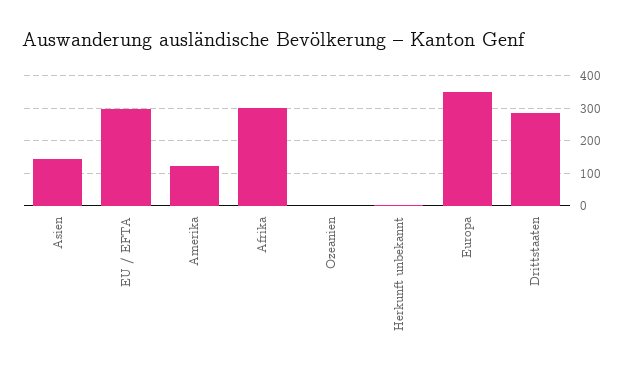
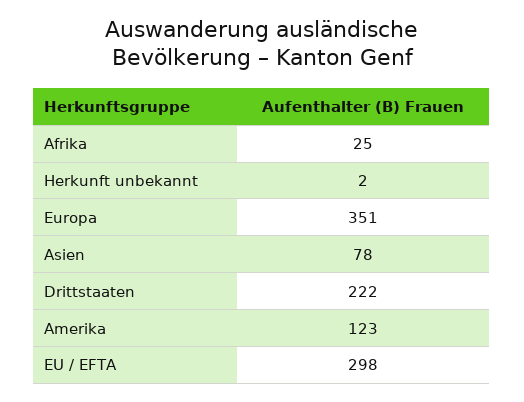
  {
-   "Asien": 140,
+   "Asien": 78,
    "EU / EFTA": 298,
    "Amerika": 123,
-   "Afrika": 300,
+   "Afrika": 25,
-   "Ozeanien": 0,
    "Herkunft unbekannt": 2,
    "Europa": 351,
-   "Drittstaaten": 280
+   "Drittstaaten": 222
  }

